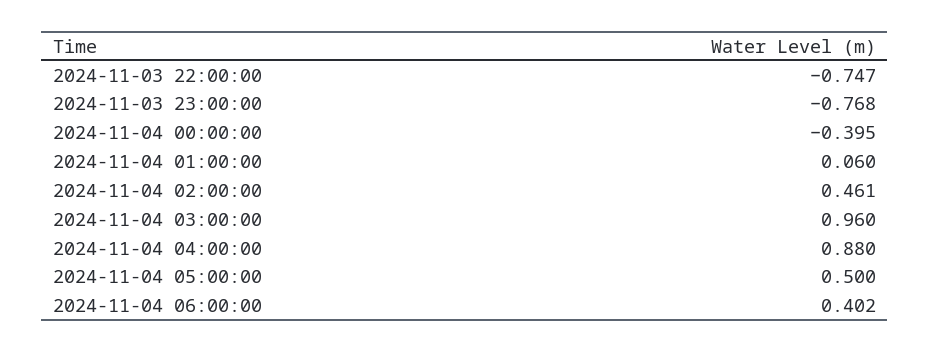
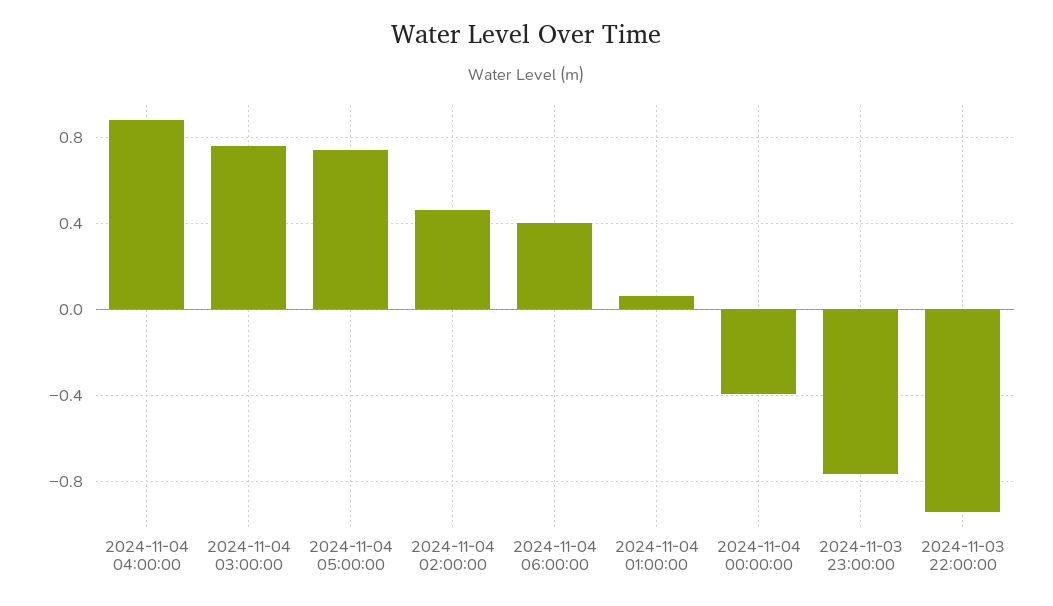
  {
-   "2024-11-03 22:00:00": -0.747,
+   "2024-11-03 22:00:00": -0.95,
    "2024-11-03 23:00:00": -0.768,
    "2024-11-04 00:00:00": -0.395,
    "2024-11-04 01:00:00": 0.06,
    "2024-11-04 02:00:00": 0.461,
-   "2024-11-04 03:00:00": 0.96,
+   "2024-11-04 03:00:00": 0.75,
    "2024-11-04 04:00:00": 0.88,
-   "2024-11-04 05:00:00": 0.5,
+   "2024-11-04 05:00:00": 0.75,
    "2024-11-04 06:00:00": 0.402
  }

